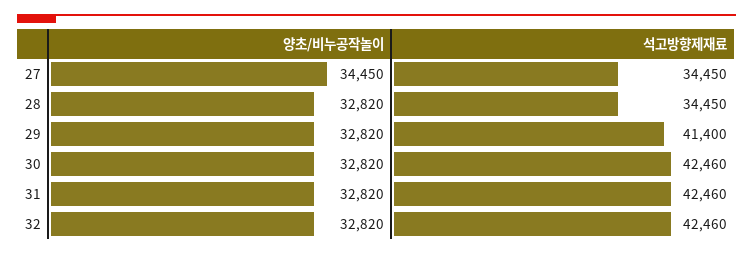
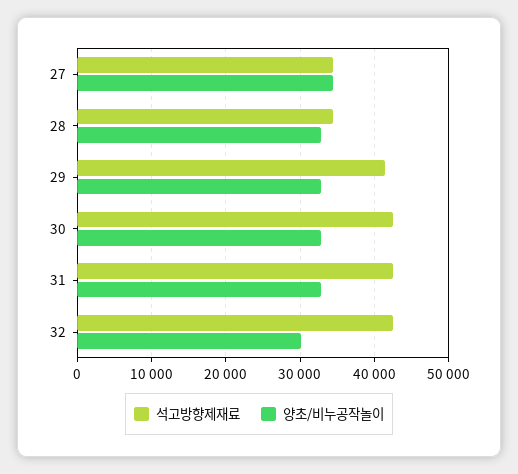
  {
    "양초/비누공작놀이": {
      "27": 34450,
      "28": 32820,
      "29": 32820,
      "30": 32820,
      "31": 32820,
-     "32": 32820
+     "32": 30000
    },
    "석고방향제재료": {
      "27": 34450,
      "28": 34450,
      "29": 41400,
      "30": 42460,
      "31": 42460,
      "32": 42460
    }
  }

